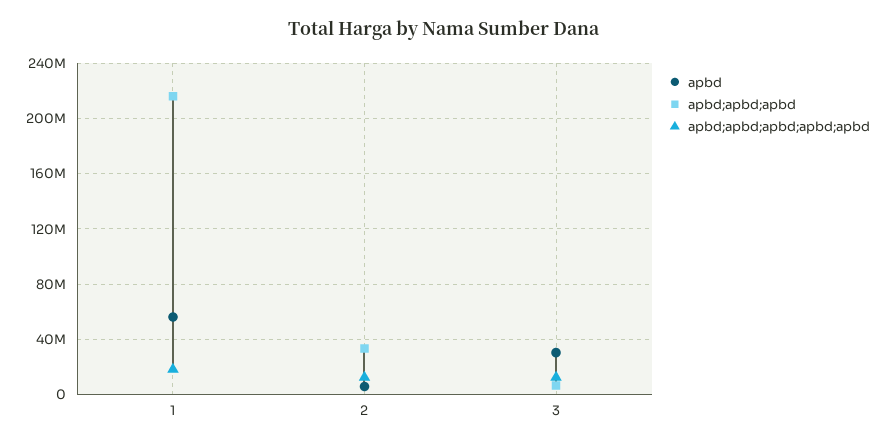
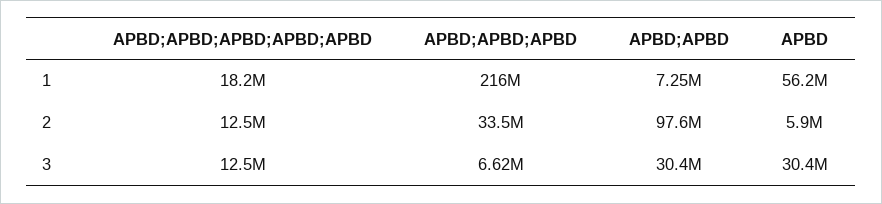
  {
    "apbd": {
      "1": 56200000,
      "2": 5900000,
      "3": 30400000
    },
    "apbd;apbd;apbd": {
      "1": 216000000,
      "2": 33500000,
      "3": 6620000
    },
    "apbd;apbd;apbd;apbd;apbd": {
      "1": 18200000,
      "2": 12500000,
      "3": 12500000
-   }
+   },
+   "APBD;APBD": {
+     "1": 7250000,
+     "2": 97600000,
+     "3": 30400000
+   }
  }

